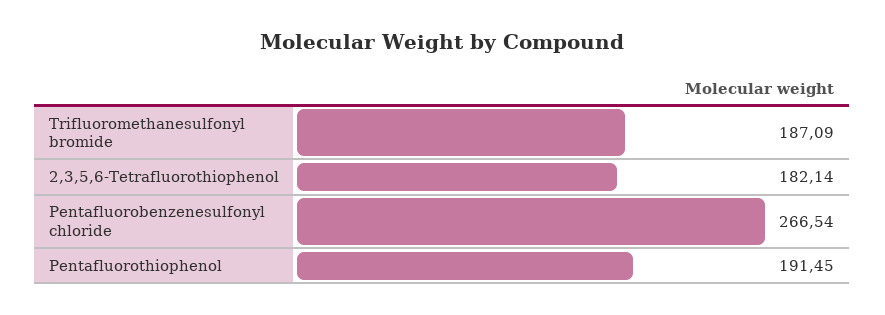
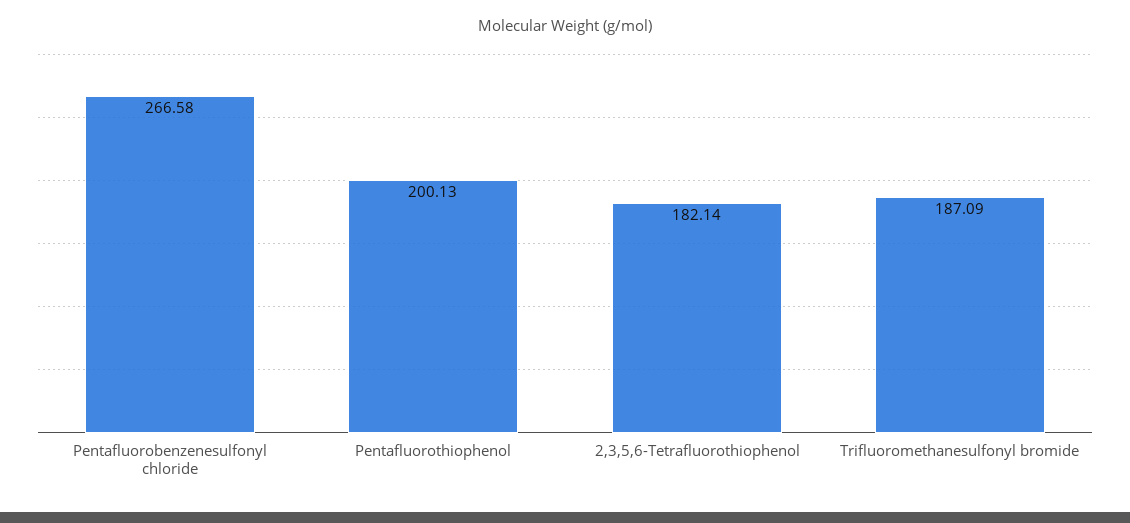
  {
    "Trifluoromethanesulfonyl bromide": 187.09,
    "2,3,5,6-Tetrafluorothiophenol": 182.14,
-   "Pentafluorobenzenesulfonyl chloride": 266.54,
+   "Pentafluorobenzenesulfonyl chloride": 266.58,
-   "Pentafluorothiophenol": 191.45
+   "Pentafluorothiophenol": 200.13
  }

